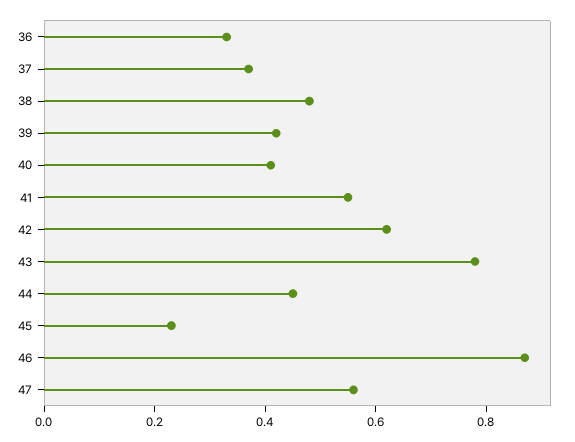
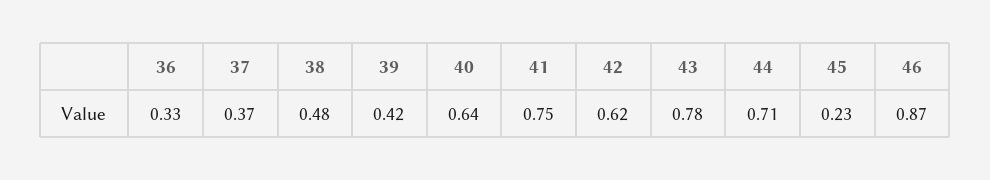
  {
    "36": 0.33,
    "37": 0.37,
    "38": 0.48,
    "39": 0.42,
-   "40": 0.4,
+   "40": 0.64,
-   "41": 0.55,
+   "41": 0.75,
    "42": 0.62,
    "43": 0.78,
-   "44": 0.45,
+   "44": 0.71,
    "45": 0.23,
-   "46": 0.87,
+   "46": 0.87
-   "47": 0.55
  }

